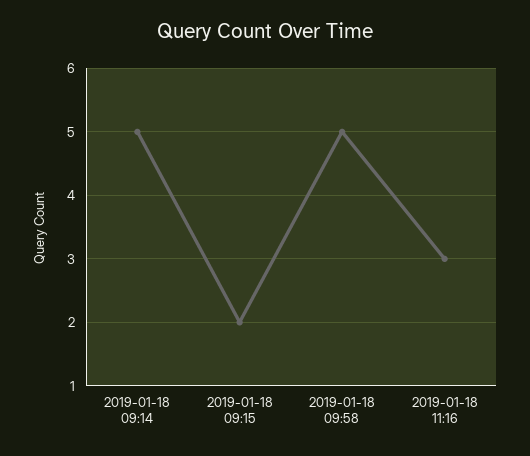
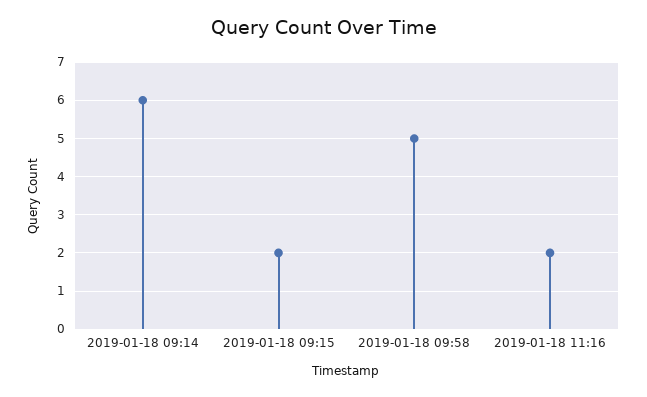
  {
-   "2019-01-18 09:14": 5,
+   "2019-01-18 09:14": 6,
    "2019-01-18 09:15": 2,
    "2019-01-18 09:58": 5,
-   "2019-01-18 11:16": 3
+   "2019-01-18 11:16": 2
  }

